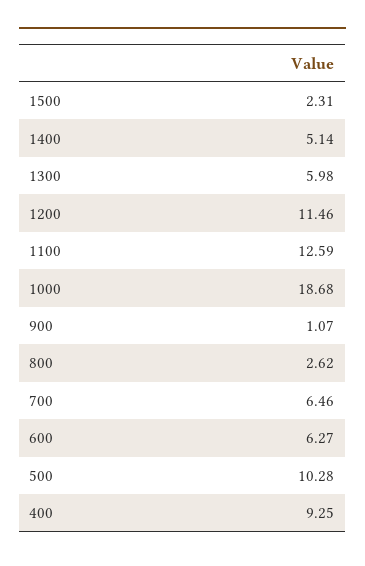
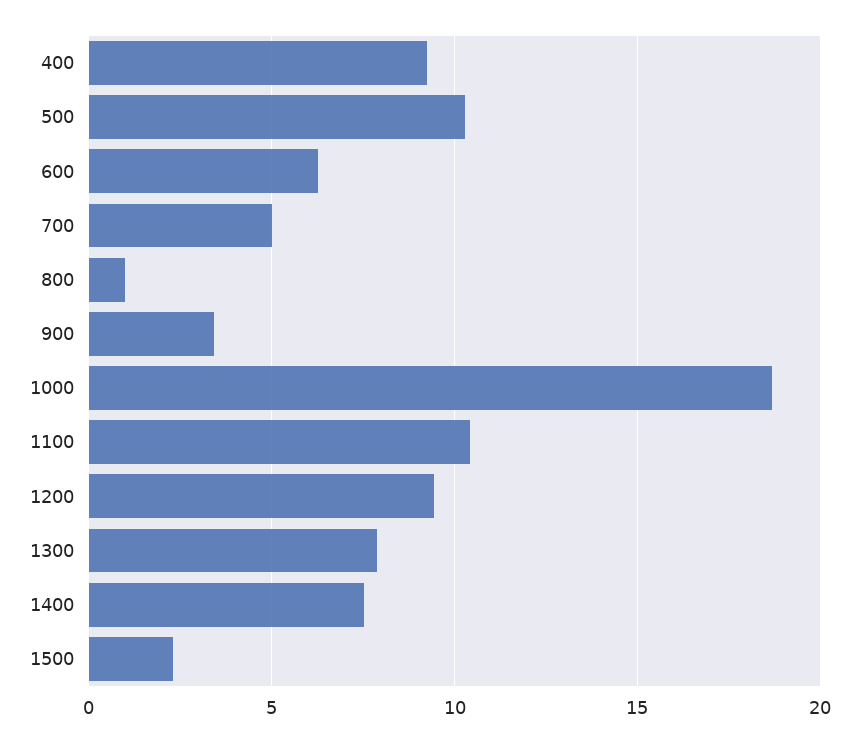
  {
    "1500": 2.31,
-   "1400": 5.14,
+   "1400": 7.5,
-   "1300": 5.98,
+   "1300": 8,
-   "1200": 11.46,
+   "1200": 9.5,
-   "1100": 12.59,
+   "1100": 10.5,
    "1000": 18.68,
-   "900": 1.07,
+   "900": 3.5,
-   "800": 2.62,
+   "800": 1,
-   "700": 6.46,
+   "700": 5,
    "600": 6.27,
    "500": 10.28,
    "400": 9.25
  }

